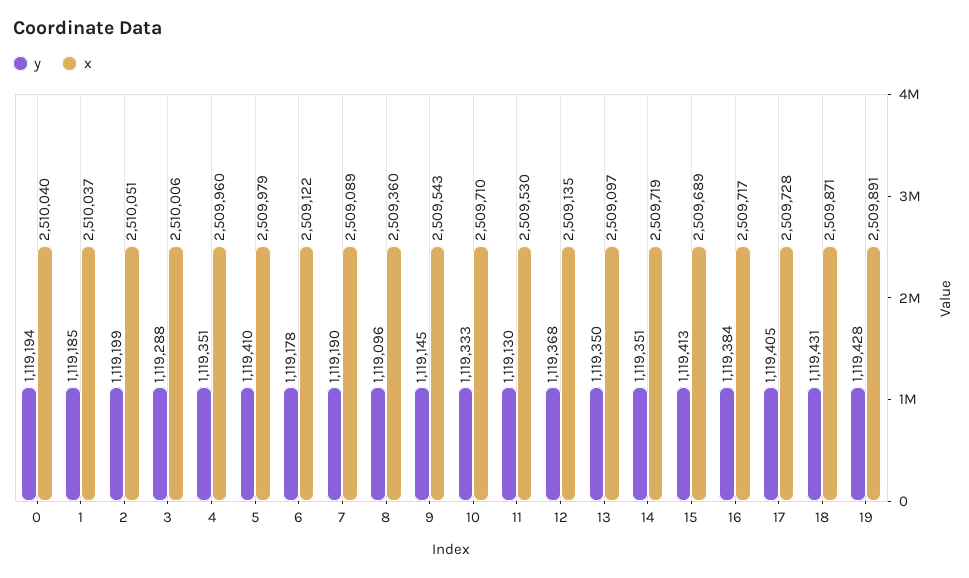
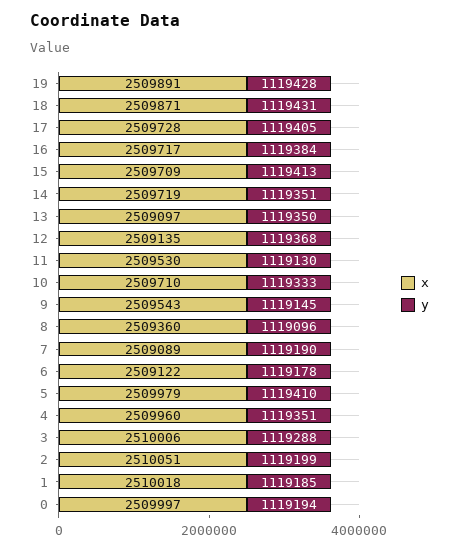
  {
    "y": {
      "0": 1119194,
      "1": 1119185,
      "2": 1119199,
      "3": 1119288,
      "4": 1119351,
      "5": 1119410,
      "6": 1119178,
      "7": 1119190,
      "8": 1119096,
      "9": 1119145,
      "10": 1119333,
      "11": 1119130,
      "12": 1119368,
      "13": 1119350,
      "14": 1119351,
      "15": 1119413,
      "16": 1119384,
      "17": 1119405,
      "18": 1119431,
      "19": 1119428
    },
    "x": {
-     "0": 2510040,
+     "0": 2509997,
-     "1": 2510037,
+     "1": 2510018,
      "2": 2510051,
      "3": 2510006,
      "4": 2509960,
      "5": 2509979,
      "6": 2509122,
      "7": 2509089,
      "8": 2509360,
      "9": 2509543,
      "10": 2509710,
      "11": 2509530,
      "12": 2509135,
      "13": 2509097,
      "14": 2509719,
-     "15": 2509689,
+     "15": 2509709,
      "16": 2509717,
      "17": 2509728,
      "18": 2509871,
      "19": 2509891
    }
  }

